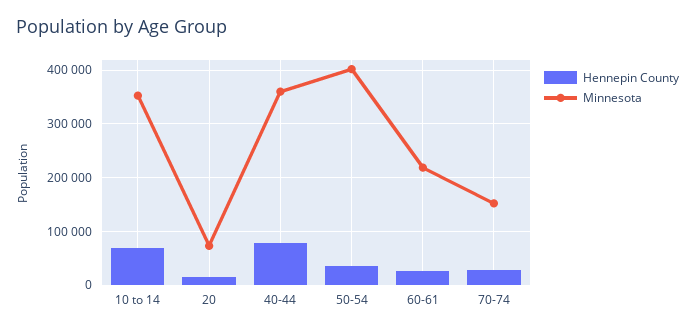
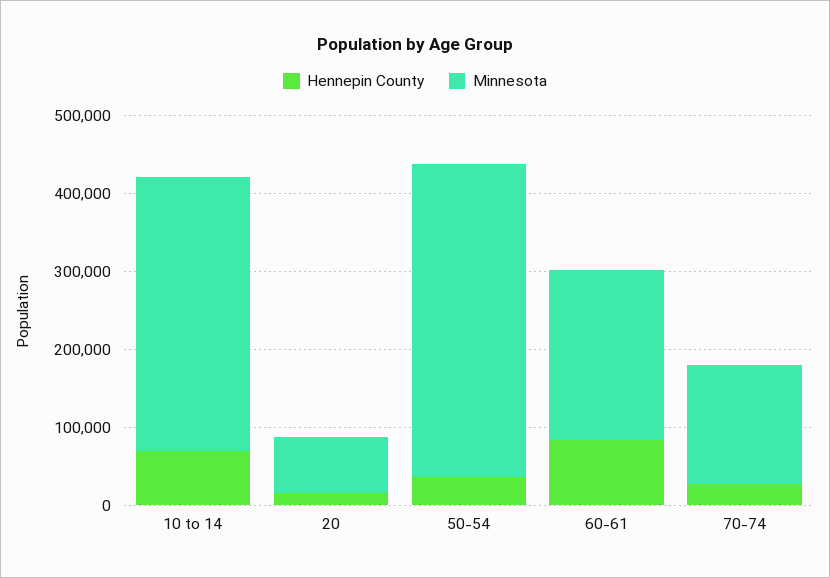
  {
    "Hennepin County": {
      "10 to 14": 60000,
      "20": 20000,
-     "40-44": 80000,
      "50-54": 40000,
-     "60-61": 20000,
+     "60-61": 80000,
      "70-74": 20000
    },
    "Minnesota": {
      "10 to 14": 360000,
      "20": 80000,
-     "40-44": 360000,
      "50-54": 400000,
      "60-61": 220000,
      "70-74": 160000
    }
  }

